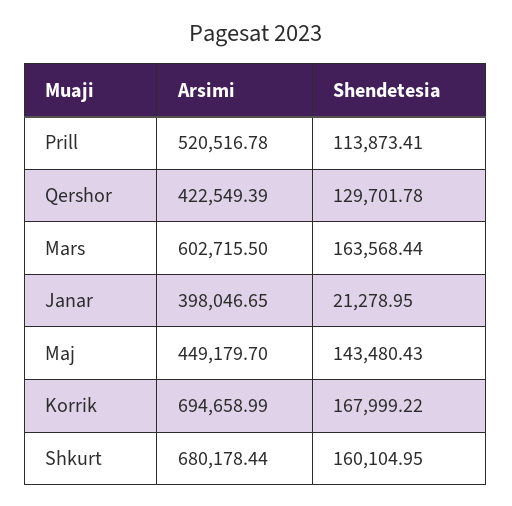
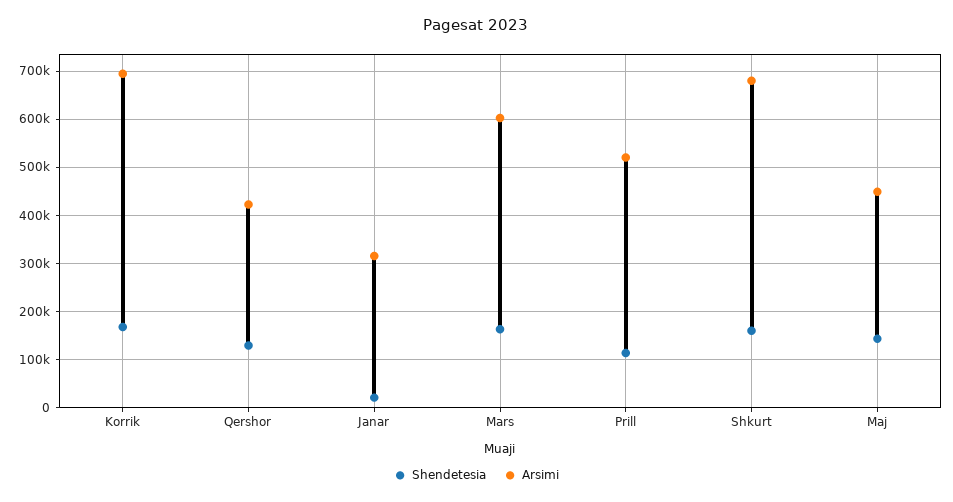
  {
    "Arsimi": {
      "Prill": 520516.78,
      "Qershor": 422549.39,
      "Mars": 602715.5,
-     "Janar": 398046.65,
+     "Janar": 320000,
      "Maj": 449179.7,
      "Korrik": 694658.99,
      "Shkurt": 680178.44
    },
    "Shendetesia": {
      "Prill": 113873.41,
      "Qershor": 129701.78,
      "Mars": 163568.44,
      "Janar": 21278.95,
      "Maj": 143480.43,
      "Korrik": 167999.22,
      "Shkurt": 160104.95
    }
  }

